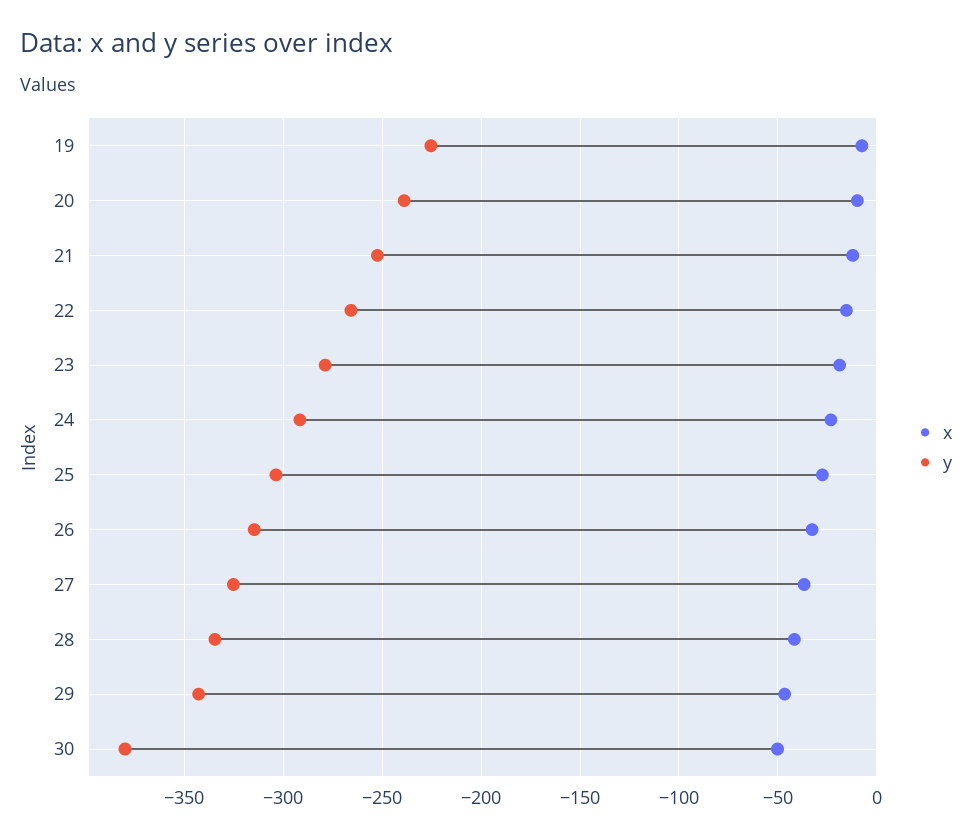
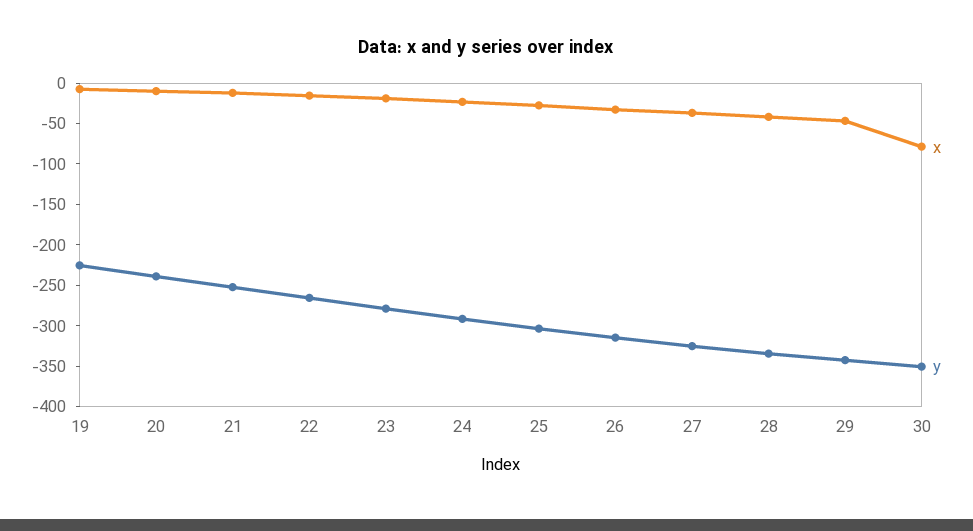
  {
    "x": {
      "19": -10,
      "20": -10,
      "21": -10,
      "22": -15,
      "23": -20,
      "24": -25,
      "25": -30,
      "26": -35,
      "27": -35,
      "28": -40,
      "29": -45,
-     "30": -50
+     "30": -80
    },
    "y": {
      "19": -225,
      "20": -240,
      "21": -250,
      "22": -265,
      "23": -280,
      "24": -290,
      "25": -305,
      "26": -315,
      "27": -325,
      "28": -335,
      "29": -345,
-     "30": -380
+     "30": -350
    }
  }

